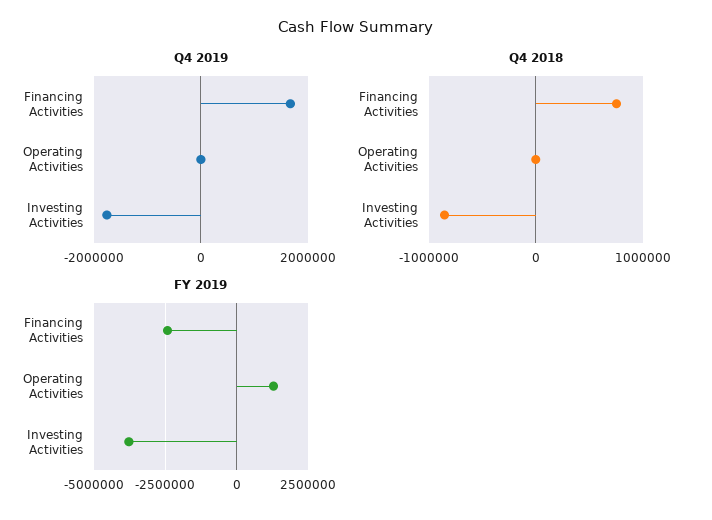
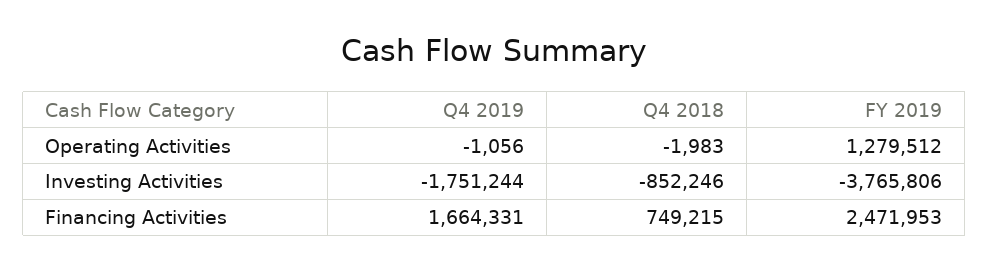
  {
    "Q4 2019": {
      "Financing Activities": 1664331,
      "Operating Activities": -1056,
      "Investing Activities": -1751244
    },
    "Q4 2018": {
      "Financing Activities": 749215,
      "Operating Activities": -1983,
      "Investing Activities": -852246
    },
    "FY 2019": {
-     "Financing Activities": -2500000,
+     "Financing Activities": 2471953,
      "Operating Activities": 1279512,
      "Investing Activities": -3765806
    }
  }

